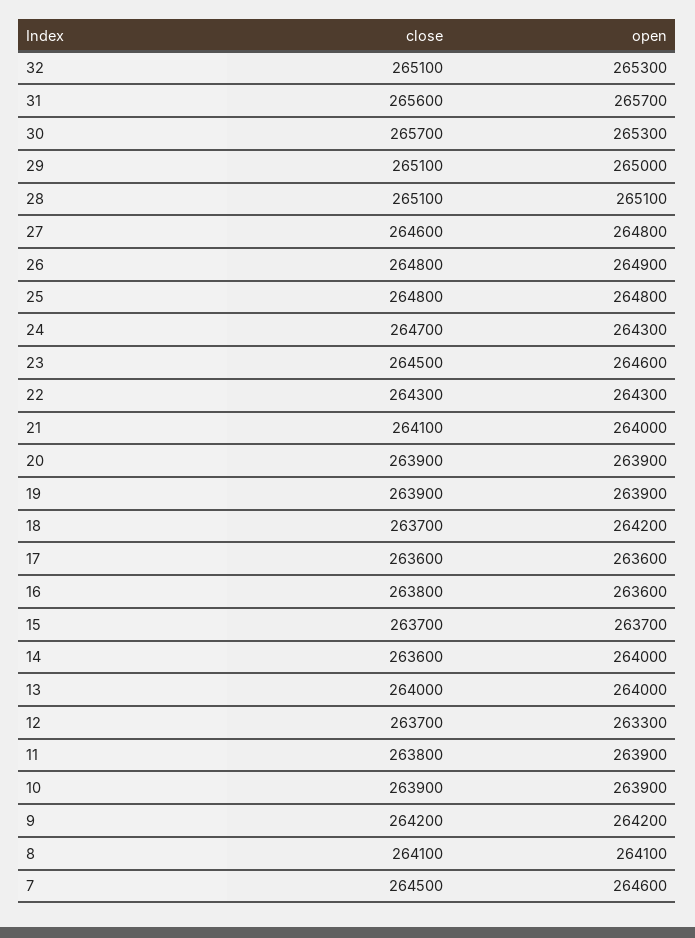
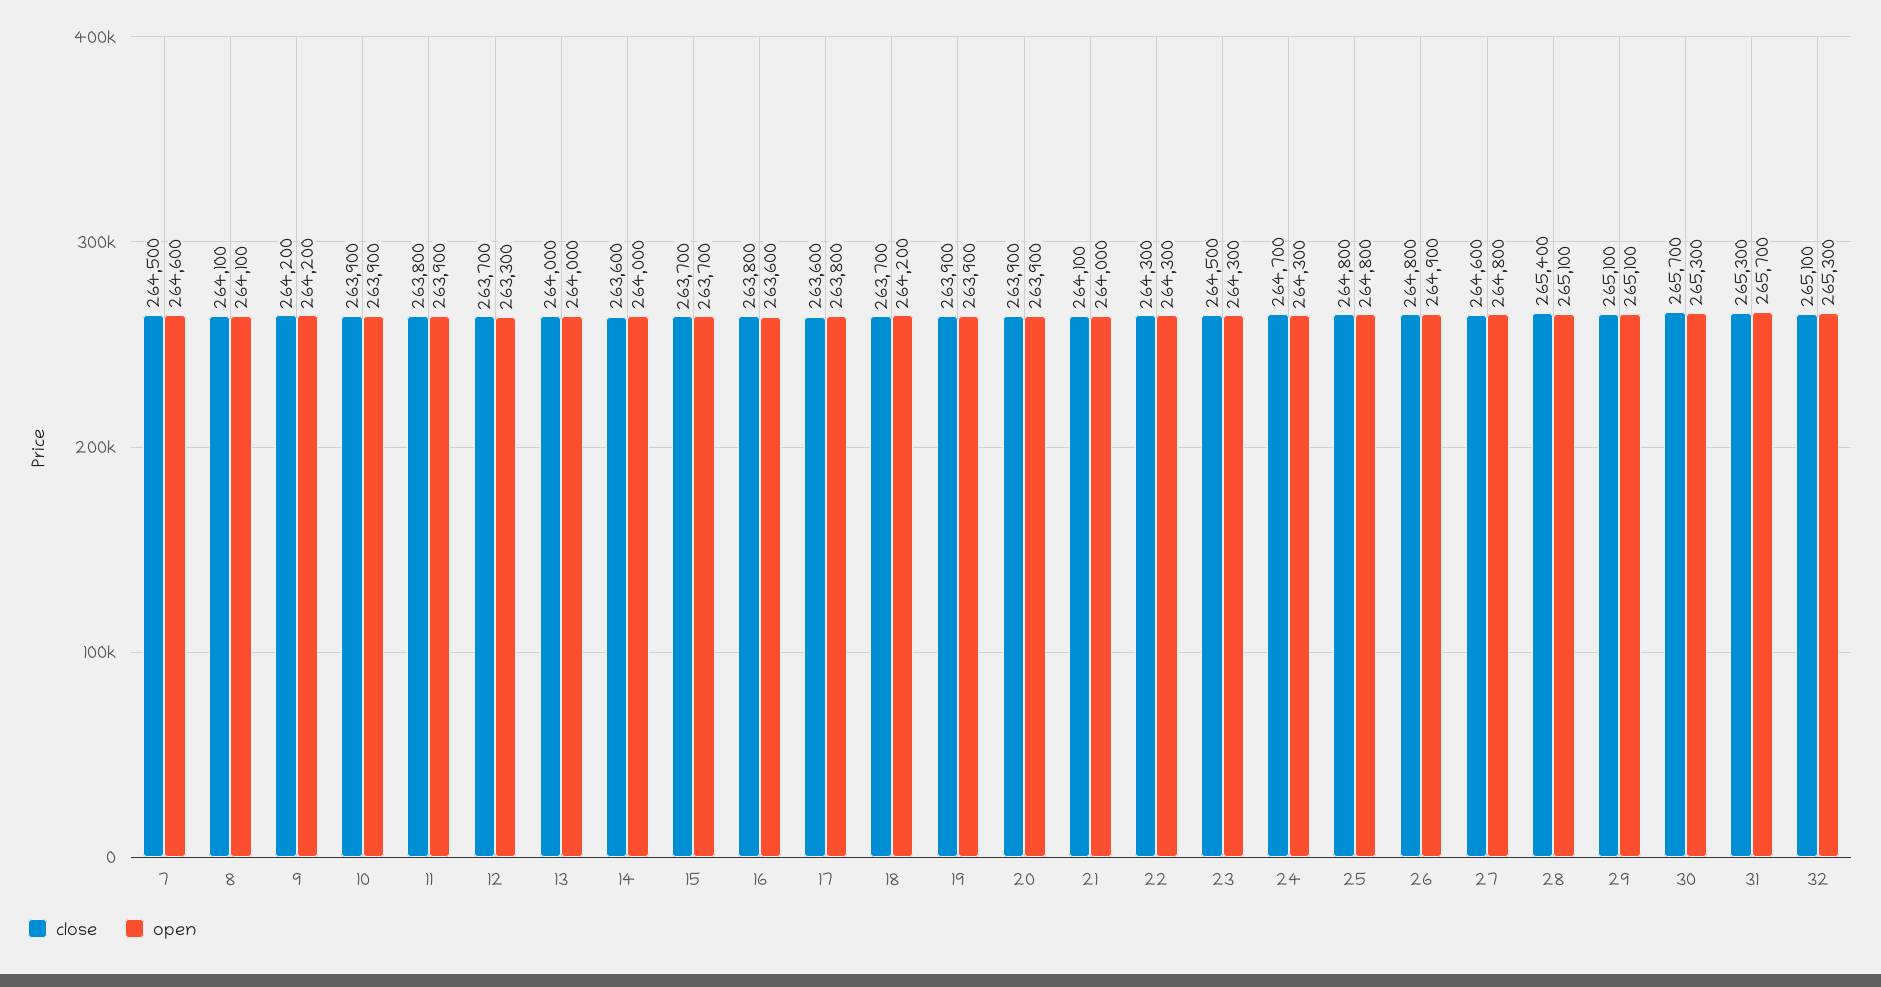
  {
    "close": {
      "32": 265100,
-     "31": 265600,
+     "31": 265300,
      "30": 265700,
      "29": 265100,
-     "28": 265100,
+     "28": 265400,
      "27": 264600,
      "26": 264800,
      "25": 264800,
      "24": 264700,
      "23": 264500,
      "22": 264300,
      "21": 264100,
      "20": 263900,
      "19": 263900,
      "18": 263700,
      "17": 263600,
      "16": 263800,
      "15": 263700,
      "14": 263600,
      "13": 264000,
      "12": 263700,
      "11": 263800,
      "10": 263900,
      "9": 264200,
      "8": 264100,
      "7": 264500
    },
    "open": {
      "32": 265300,
      "31": 265700,
      "30": 265300,
-     "29": 265000,
+     "29": 265100,
      "28": 265100,
      "27": 264800,
      "26": 264900,
      "25": 264800,
      "24": 264300,
-     "23": 264600,
+     "23": 264300,
      "22": 264300,
      "21": 264000,
      "20": 263900,
      "19": 263900,
      "18": 264200,
-     "17": 263600,
+     "17": 263800,
      "16": 263600,
      "15": 263700,
      "14": 264000,
      "13": 264000,
      "12": 263300,
      "11": 263900,
      "10": 263900,
      "9": 264200,
      "8": 264100,
      "7": 264600
    }
  }

